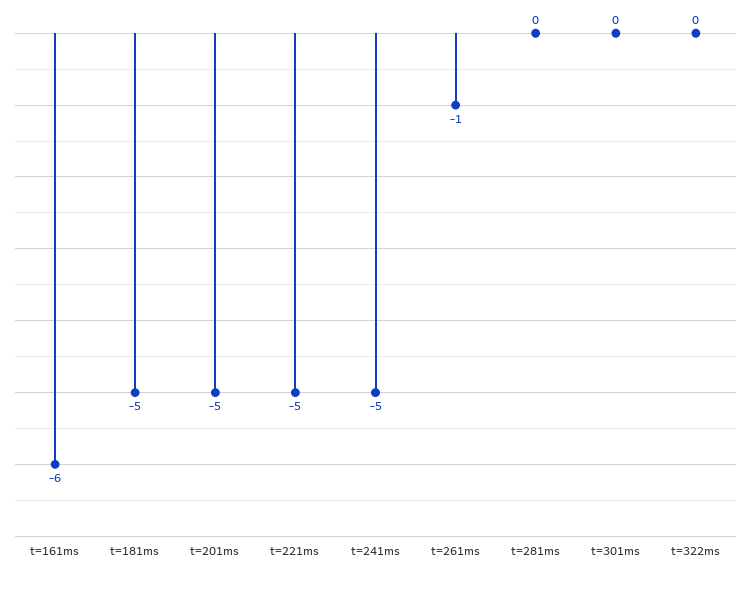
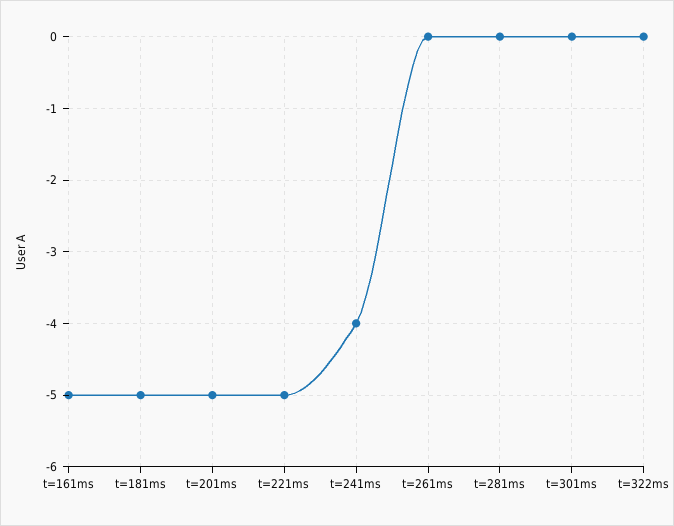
  {
-   "t=161ms": -6,
+   "t=161ms": -5,
    "t=181ms": -5,
    "t=201ms": -5,
    "t=221ms": -5,
-   "t=241ms": -5,
+   "t=241ms": -4,
-   "t=261ms": -1,
+   "t=261ms": 0,
    "t=281ms": 0,
    "t=301ms": 0,
    "t=322ms": 0
  }

